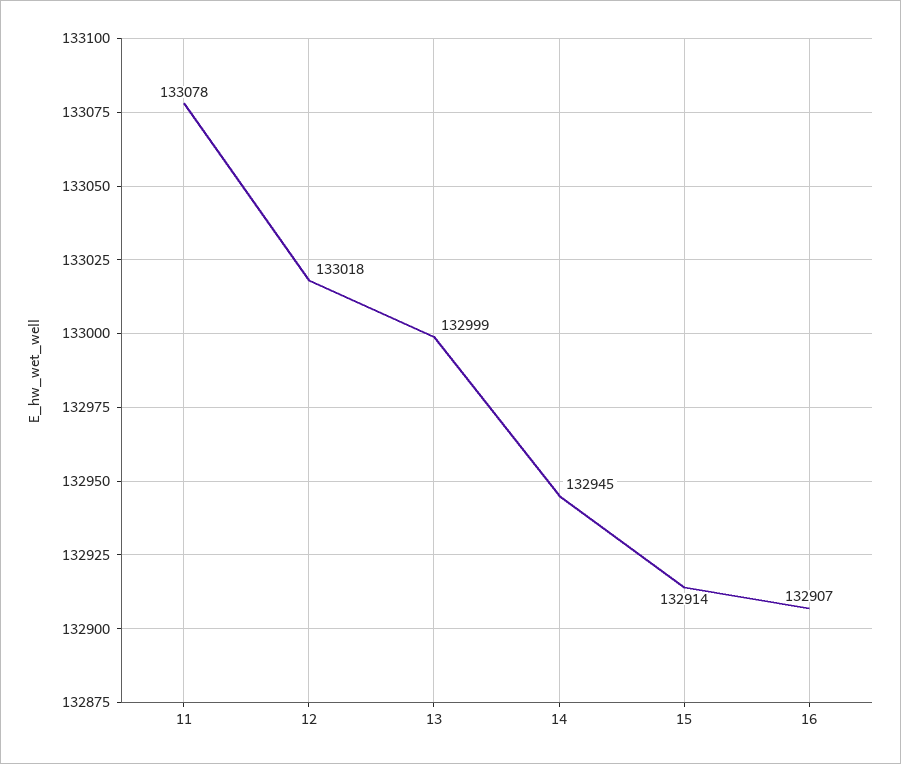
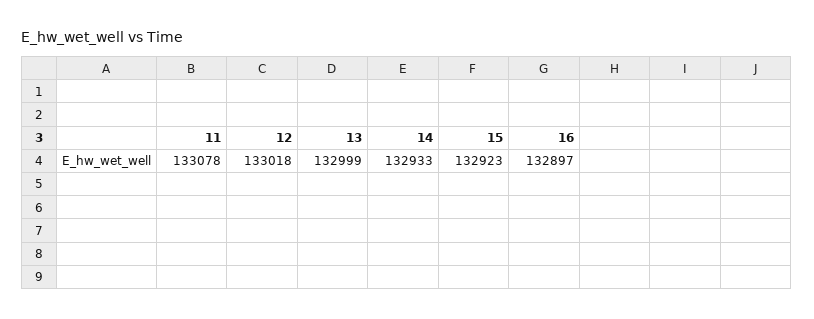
  {
    "11": 133078,
    "12": 133018,
    "13": 132999,
-   "14": 132945,
+   "14": 132933,
-   "15": 132914,
+   "15": 132923,
-   "16": 132907
+   "16": 132897
  }

